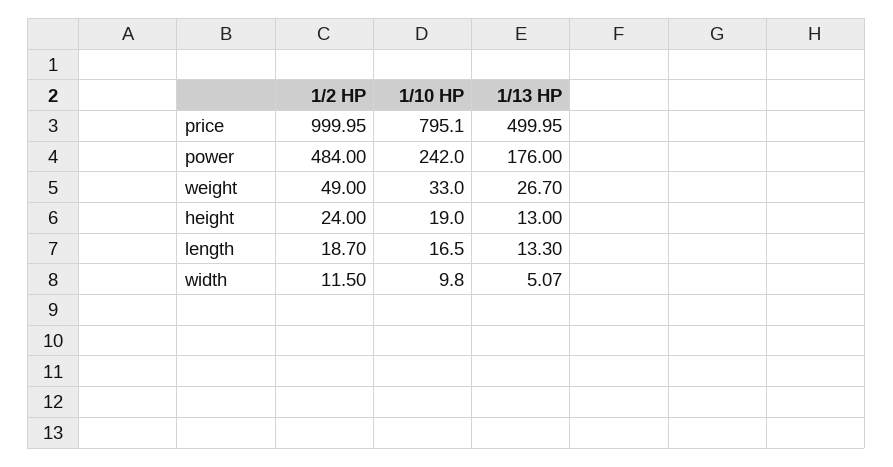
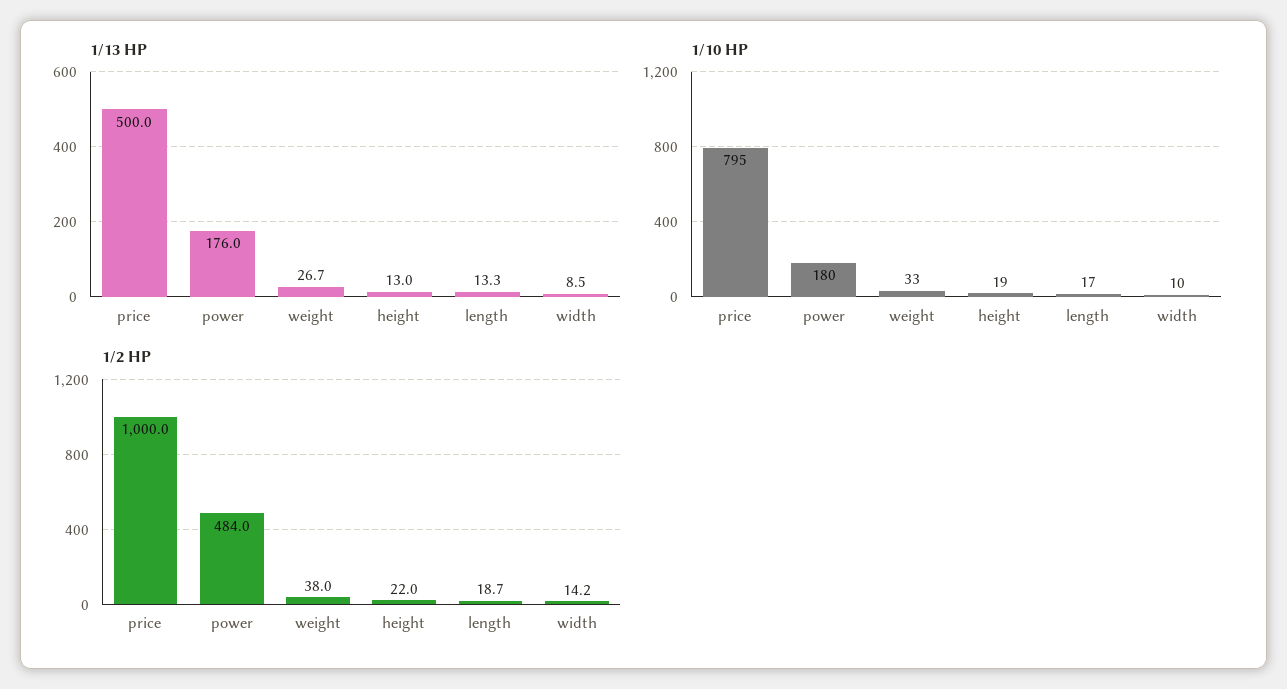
  {
    "1/2 HP": {
      "price": 999.95,
      "power": 484,
-     "weight": 49,
+     "weight": 38,
-     "height": 24,
+     "height": 22,
      "length": 18.7,
-     "width": 11.5
+     "width": 14.2
    },
    "1/10 HP": {
      "price": 795.1,
-     "power": 242,
+     "power": 180,
      "weight": 33,
      "height": 19,
      "length": 16.5,
      "width": 9.8
    },
    "1/13 HP": {
      "price": 499.95,
      "power": 176,
      "weight": 26.7,
      "height": 13,
      "length": 13.3,
-     "width": 5.07
+     "width": 8.5
    }
  }

